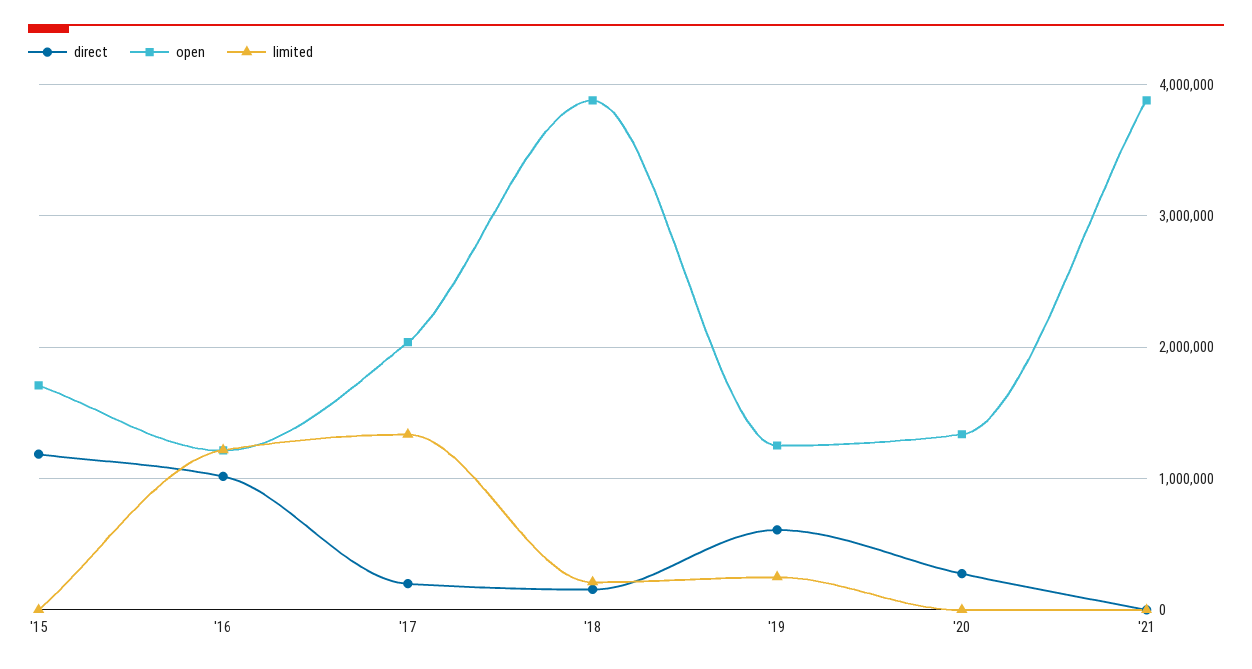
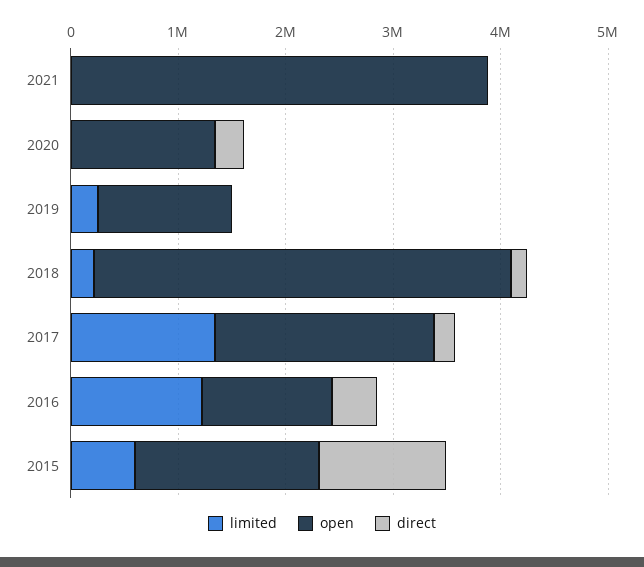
  {
    "direct": {
      "'15": 1200000,
-     "'16": 1000000,
+     "'16": 400000,
      "'17": 200000,
      "'18": 200000,
-     "'19": 600000,
+     "'19": 0,
      "'20": 300000,
      "'21": 0
    },
    "open": {
      "'15": 1700000,
      "'16": 1200000,
      "'17": 2000000,
      "'18": 3900000,
      "'19": 1300000,
      "'20": 1300000,
      "'21": 3900000
    },
    "limited": {
-     "'15": 0,
+     "'15": 600000,
      "'16": 1200000,
      "'17": 1300000,
      "'18": 200000,
      "'19": 200000,
      "'20": 0,
      "'21": 0
    }
  }

